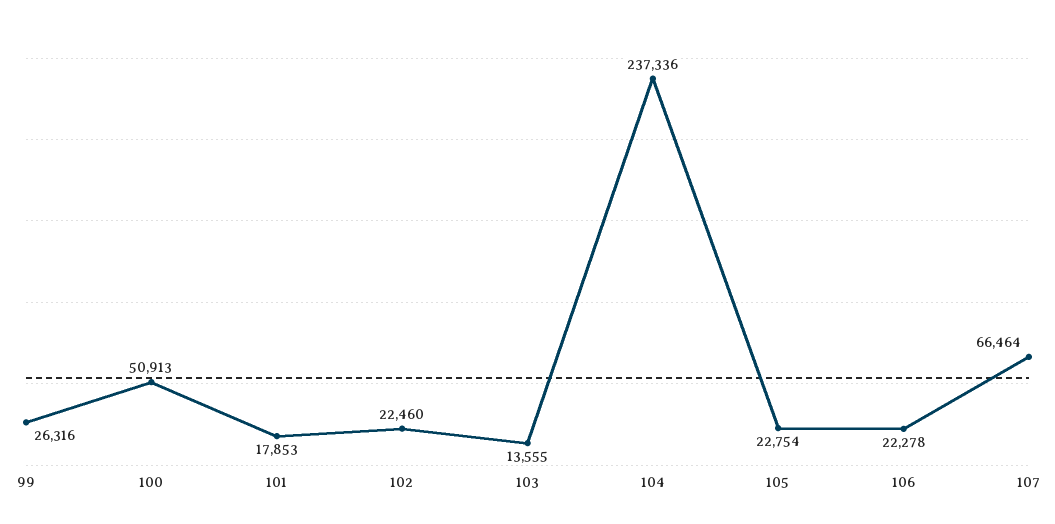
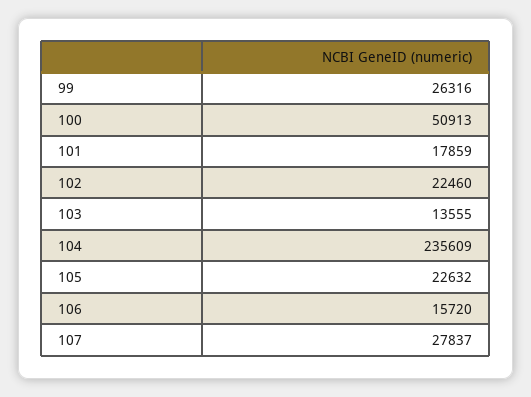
  {
    "99": 26316,
    "100": 50913,
-   "101": 17853,
+   "101": 17859,
    "102": 22460,
    "103": 13555,
-   "104": 237336,
+   "104": 235609,
-   "105": 22754,
+   "105": 22632,
-   "106": 22278,
+   "106": 15720,
-   "107": 66464
+   "107": 27837
  }

